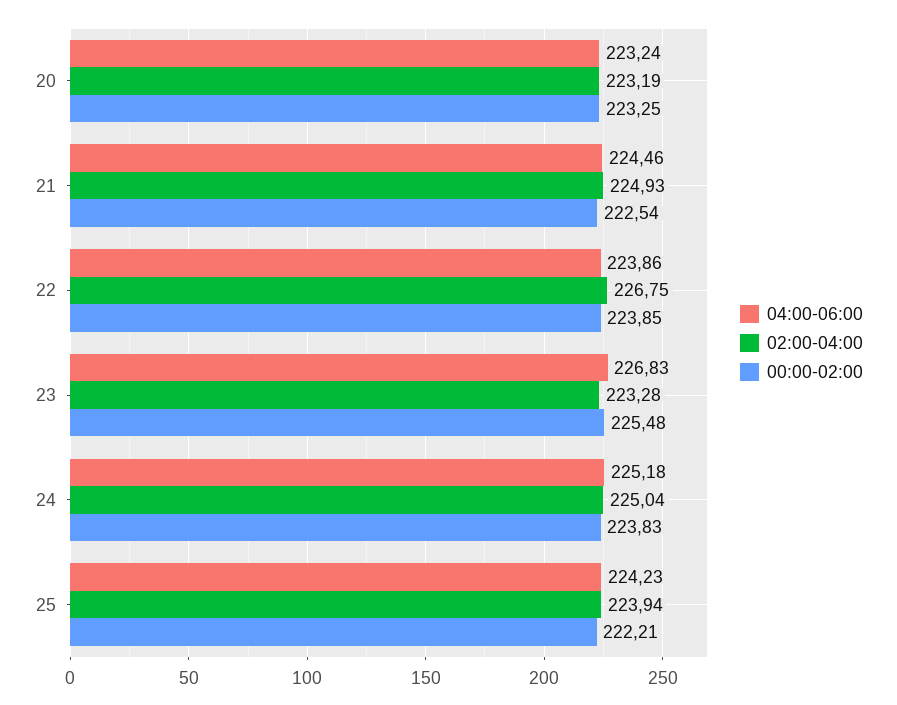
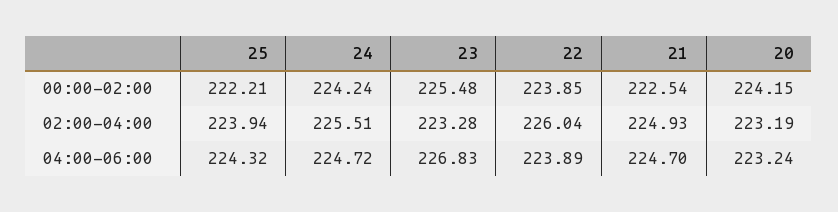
  {
    "04:00-06:00": {
      "20": 223.24,
-     "21": 224.46,
+     "21": 224.7,
-     "22": 223.86,
+     "22": 223.89,
      "23": 226.83,
-     "24": 225.18,
+     "24": 224.72,
-     "25": 224.23
+     "25": 224.32
    },
    "02:00-04:00": {
      "20": 223.19,
      "21": 224.93,
-     "22": 226.75,
+     "22": 226.04,
      "23": 223.28,
-     "24": 225.04,
+     "24": 225.51,
      "25": 223.94
    },
    "00:00-02:00": {
-     "20": 223.25,
+     "20": 224.15,
      "21": 222.54,
      "22": 223.85,
      "23": 225.48,
-     "24": 223.83,
+     "24": 224.24,
      "25": 222.21
    }
  }

